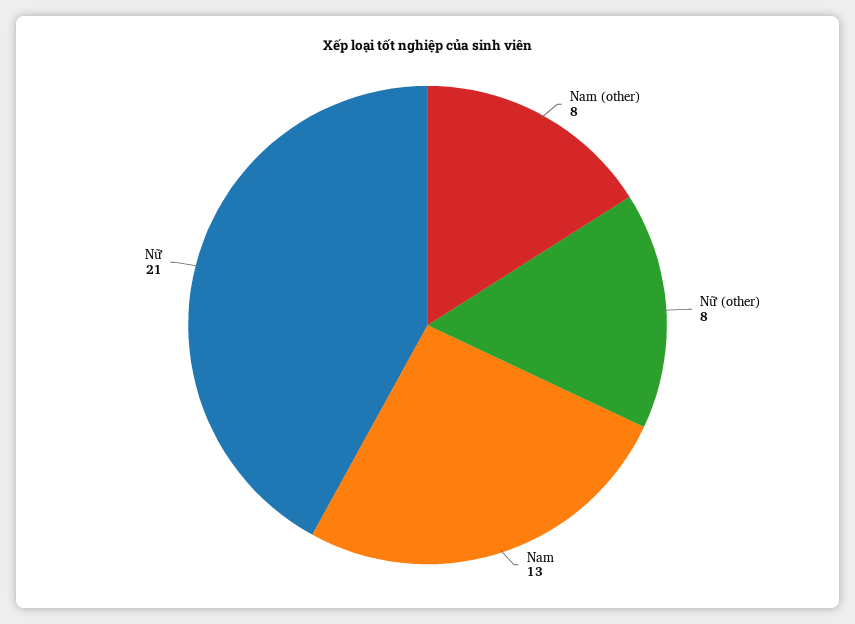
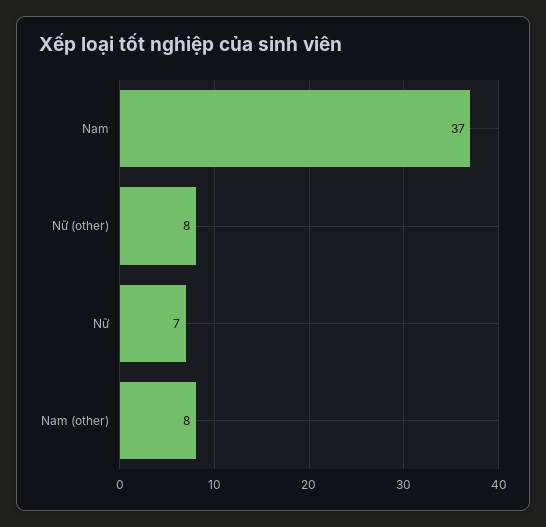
  {
    "Nam (other)": 8,
    "Nữ (other)": 8,
-   "Nam": 13,
+   "Nam": 37,
-   "Nữ": 21
+   "Nữ": 7
  }

